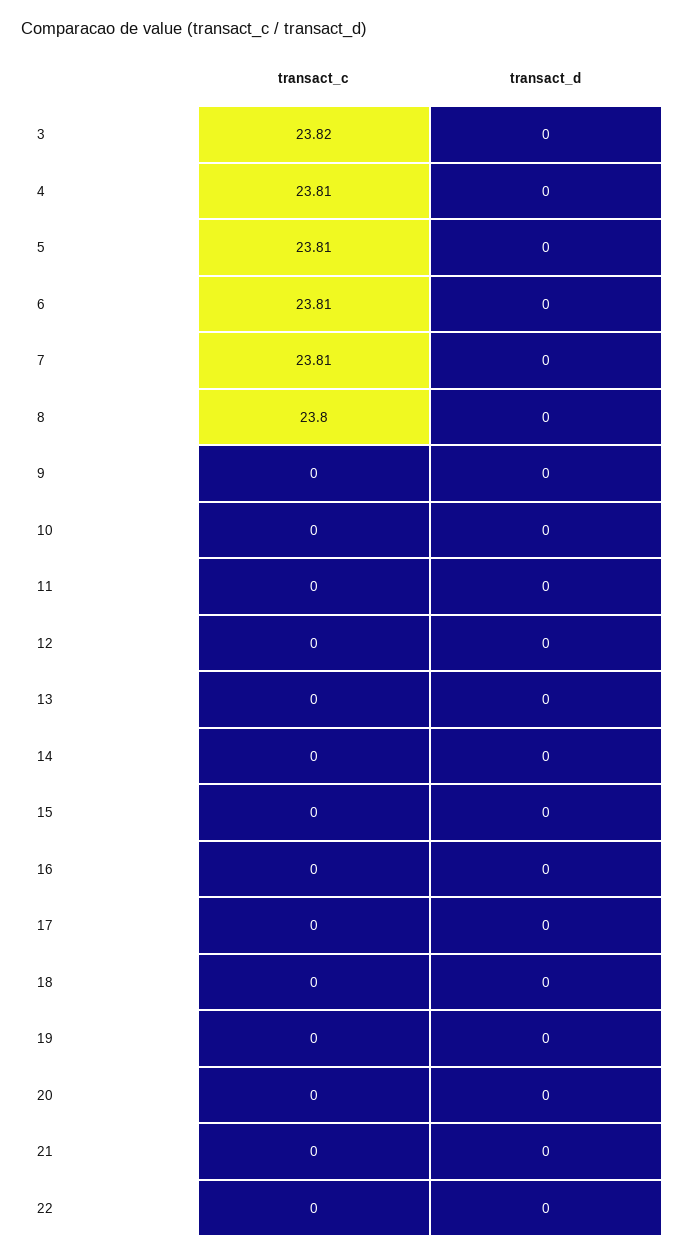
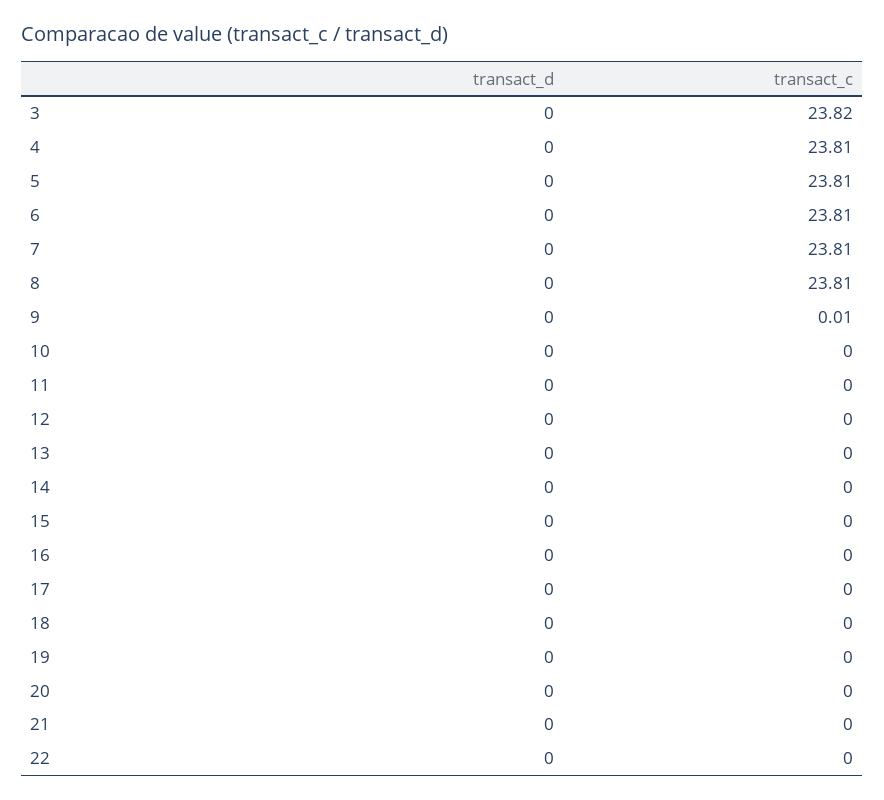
  {
    "transact_c": {
      "3": 23.82,
      "4": 23.81,
      "5": 23.81,
      "6": 23.81,
      "7": 23.81,
-     "8": 23.8,
+     "8": 23.81,
-     "9": 0,
+     "9": 0.01,
      "10": 0,
      "11": 0,
      "12": 0,
      "13": 0,
      "14": 0,
      "15": 0,
      "16": 0,
      "17": 0,
      "18": 0,
      "19": 0,
      "20": 0,
      "21": 0,
      "22": 0
    },
    "transact_d": {
      "3": 0,
      "4": 0,
      "5": 0,
      "6": 0,
      "7": 0,
      "8": 0,
      "9": 0,
      "10": 0,
      "11": 0,
      "12": 0,
      "13": 0,
      "14": 0,
      "15": 0,
      "16": 0,
      "17": 0,
      "18": 0,
      "19": 0,
      "20": 0,
      "21": 0,
      "22": 0
    }
  }

